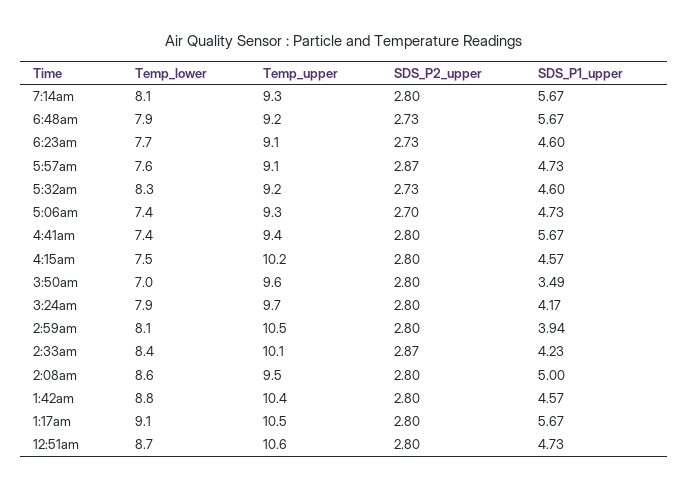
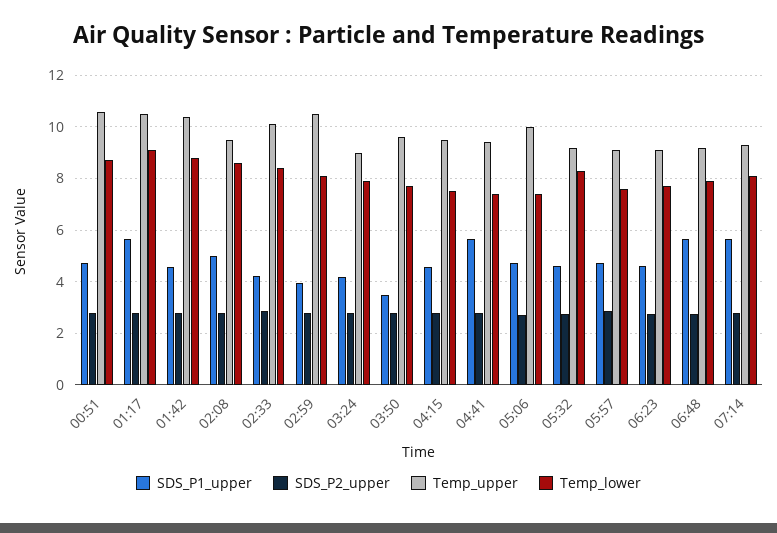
  {
    "Temp_lower": {
      "7:14am": 8.1,
      "6:48am": 7.9,
      "6:23am": 7.7,
      "5:57am": 7.6,
      "5:32am": 8.3,
      "5:06am": 7.4,
      "4:41am": 7.4,
      "4:15am": 7.5,
-     "3:50am": 7,
+     "3:50am": 7.75,
      "3:24am": 7.9,
      "2:59am": 8.1,
      "2:33am": 8.4,
      "2:08am": 8.6,
      "1:42am": 8.8,
      "1:17am": 9.1,
      "12:51am": 8.7
    },
    "Temp_upper": {
      "7:14am": 9.3,
      "6:48am": 9.2,
      "6:23am": 9.1,
      "5:57am": 9.1,
      "5:32am": 9.2,
-     "5:06am": 9.3,
+     "5:06am": 10,
      "4:41am": 9.4,
-     "4:15am": 10.2,
+     "4:15am": 9.5,
      "3:50am": 9.6,
-     "3:24am": 9.7,
+     "3:24am": 9,
      "2:59am": 10.5,
      "2:33am": 10.1,
      "2:08am": 9.5,
      "1:42am": 10.4,
      "1:17am": 10.5,
      "12:51am": 10.6
    },
    "SDS_P2_upper": {
      "7:14am": 2.8,
      "6:48am": 2.73,
      "6:23am": 2.73,
      "5:57am": 2.87,
      "5:32am": 2.73,
      "5:06am": 2.7,
      "4:41am": 2.8,
      "4:15am": 2.8,
      "3:50am": 2.8,
      "3:24am": 2.8,
      "2:59am": 2.8,
      "2:33am": 2.87,
      "2:08am": 2.8,
      "1:42am": 2.8,
      "1:17am": 2.8,
      "12:51am": 2.8
    },
    "SDS_P1_upper": {
      "7:14am": 5.67,
      "6:48am": 5.67,
      "6:23am": 4.6,
      "5:57am": 4.73,
      "5:32am": 4.6,
      "5:06am": 4.73,
      "4:41am": 5.67,
      "4:15am": 4.57,
      "3:50am": 3.49,
      "3:24am": 4.17,
      "2:59am": 3.94,
      "2:33am": 4.23,
      "2:08am": 5,
      "1:42am": 4.57,
      "1:17am": 5.67,
      "12:51am": 4.73
    }
  }

